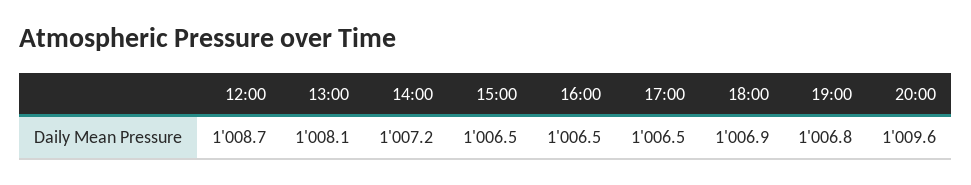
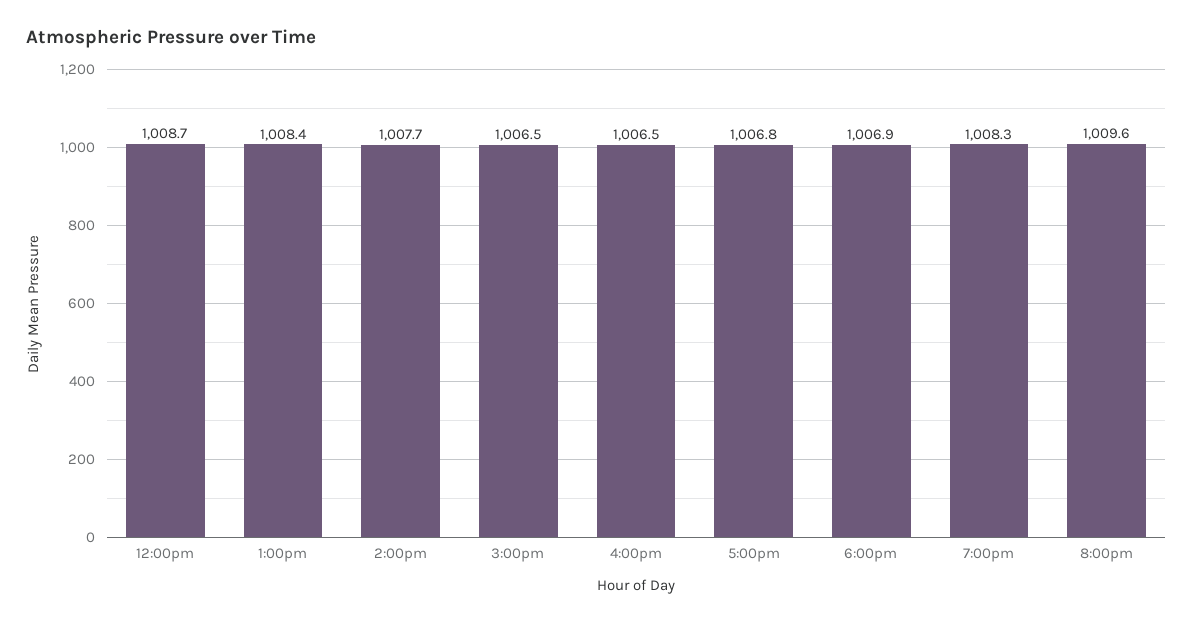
  {
    "12:00": 1008.7,
-   "13:00": 1008.1,
+   "13:00": 1008.4,
-   "14:00": 1007.2,
+   "14:00": 1007.7,
    "15:00": 1006.5,
    "16:00": 1006.5,
-   "17:00": 1006.5,
+   "17:00": 1006.8,
    "18:00": 1006.9,
-   "19:00": 1006.8,
+   "19:00": 1008.3,
    "20:00": 1009.6
  }

